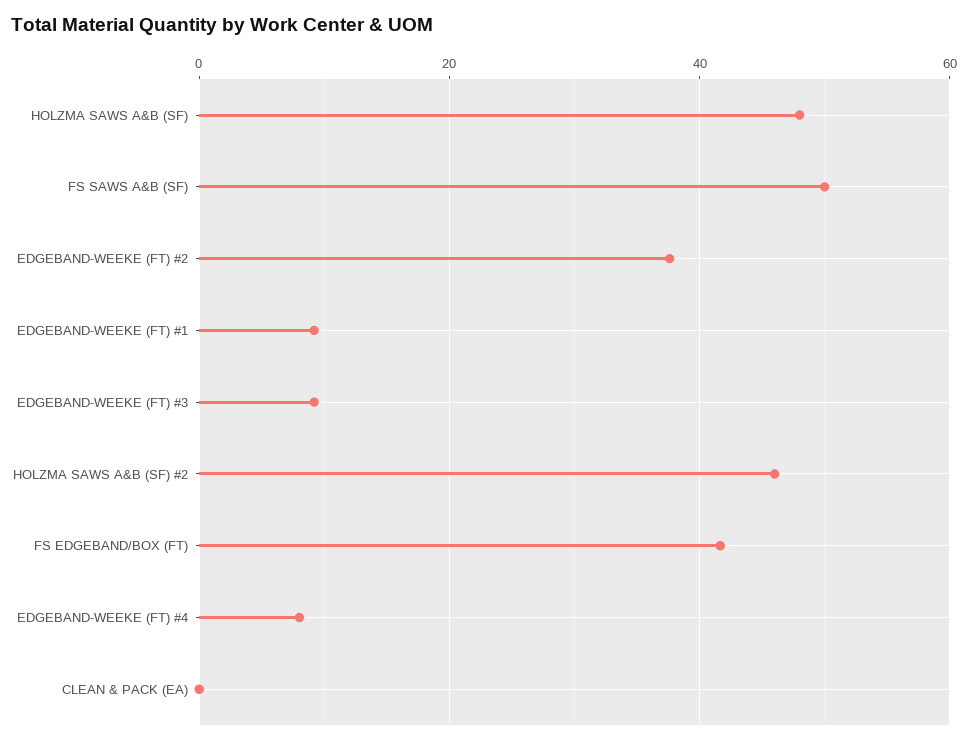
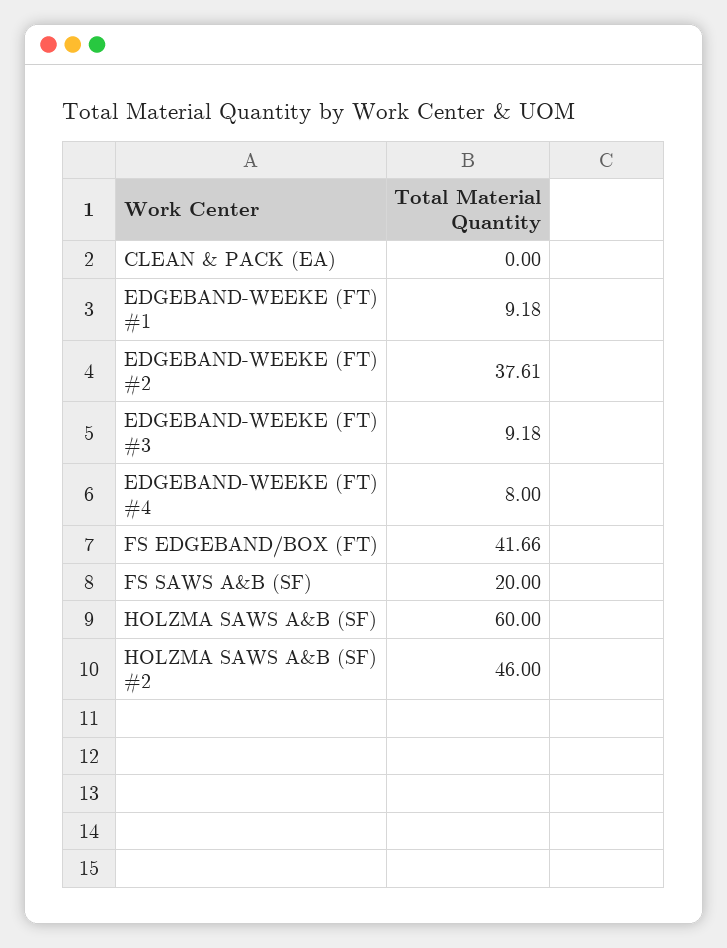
  {
-   "HOLZMA SAWS A&B (SF)": 48,
+   "HOLZMA SAWS A&B (SF)": 60,
-   "FS SAWS A&B (SF)": 50,
+   "FS SAWS A&B (SF)": 20,
    "EDGEBAND-WEEKE (FT) #2": 37.61,
    "EDGEBAND-WEEKE (FT) #1": 9.18,
    "EDGEBAND-WEEKE (FT) #3": 9.18,
    "HOLZMA SAWS A&B (SF) #2": 46,
    "FS EDGEBAND/BOX (FT)": 41.66,
    "EDGEBAND-WEEKE (FT) #4": 8,
    "CLEAN & PACK (EA)": 0
  }

